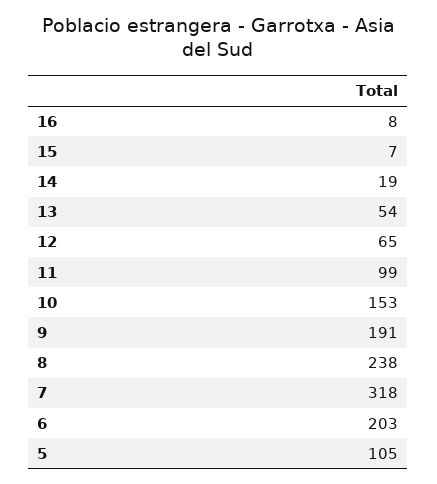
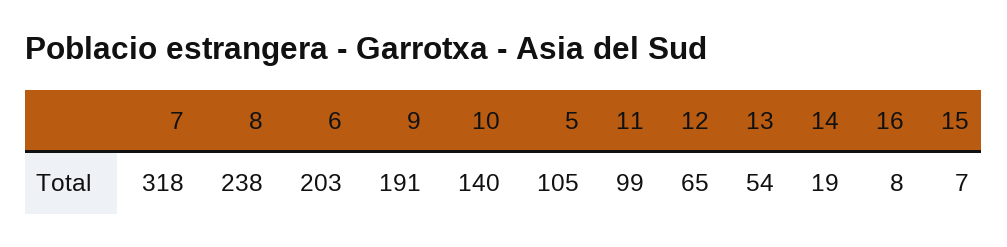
  {
    "16": 8,
    "15": 7,
    "14": 19,
    "13": 54,
    "12": 65,
    "11": 99,
-   "10": 153,
+   "10": 140,
    "9": 191,
    "8": 238,
    "7": 318,
    "6": 203,
    "5": 105
  }

